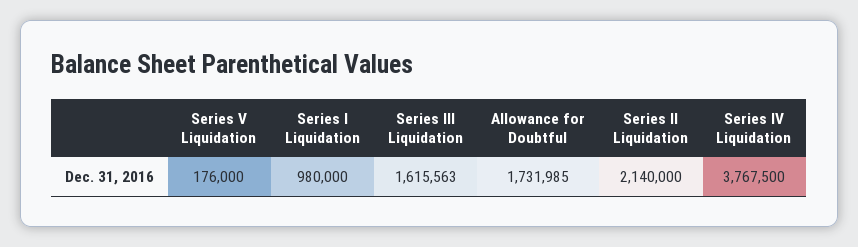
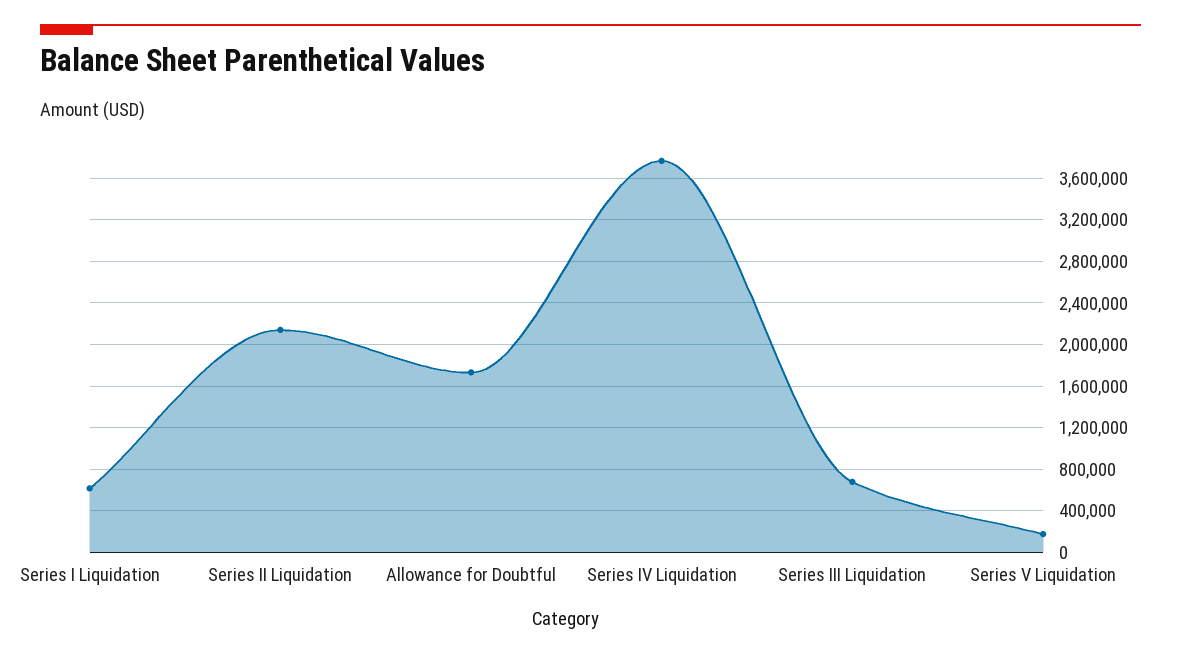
  {
    "Series V Liquidation": 176000,
-   "Series I Liquidation": 980000,
+   "Series I Liquidation": 600000,
-   "Series III Liquidation": 1615563,
+   "Series III Liquidation": 700000,
    "Allowance for Doubtful": 1731985,
    "Series II Liquidation": 2140000,
    "Series IV Liquidation": 3767500
  }

